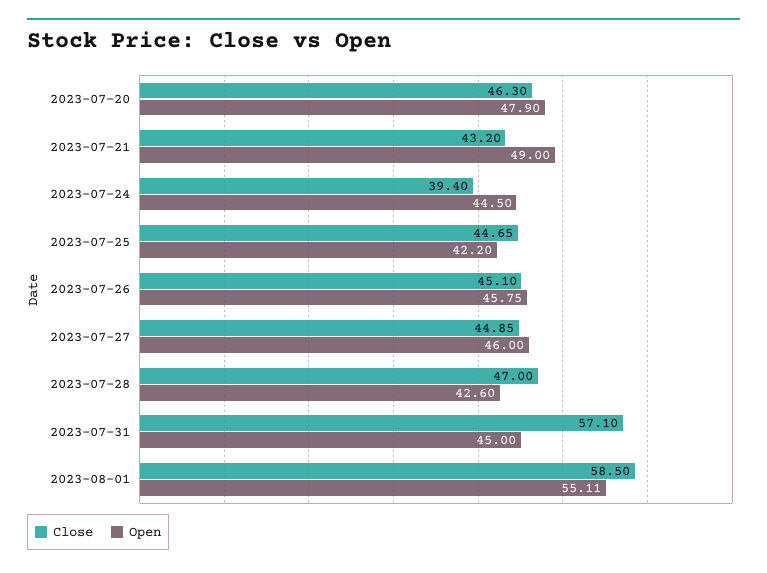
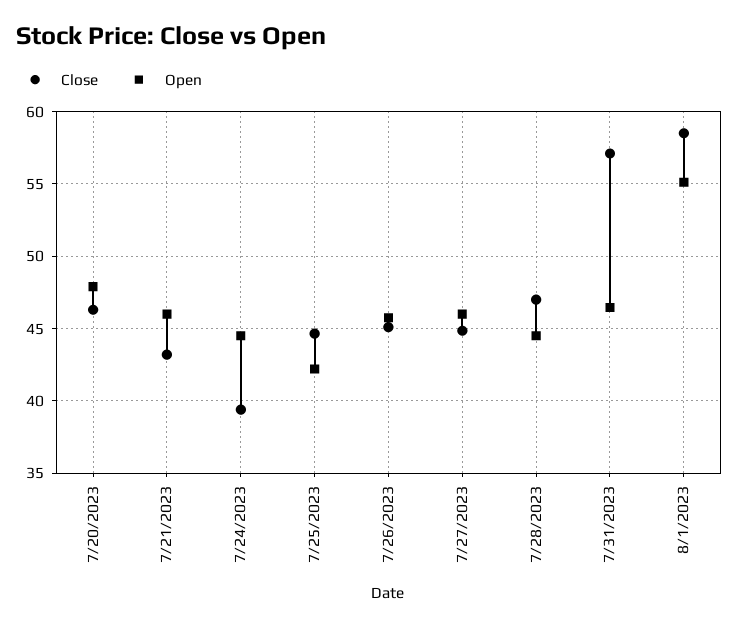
  {
    "Close": {
      "2023-07-20": 46.3,
      "2023-07-21": 43.2,
      "2023-07-24": 39.4,
      "2023-07-25": 44.65,
      "2023-07-26": 45.1,
      "2023-07-27": 44.85,
      "2023-07-28": 47,
      "2023-07-31": 57.1,
      "2023-08-01": 58.5
    },
    "Open": {
      "2023-07-20": 47.9,
-     "2023-07-21": 49,
+     "2023-07-21": 46,
      "2023-07-24": 44.5,
      "2023-07-25": 42.2,
      "2023-07-26": 45.75,
      "2023-07-27": 46,
-     "2023-07-28": 42.6,
+     "2023-07-28": 44.5,
-     "2023-07-31": 45,
+     "2023-07-31": 46.5,
      "2023-08-01": 55.11
    }
  }

